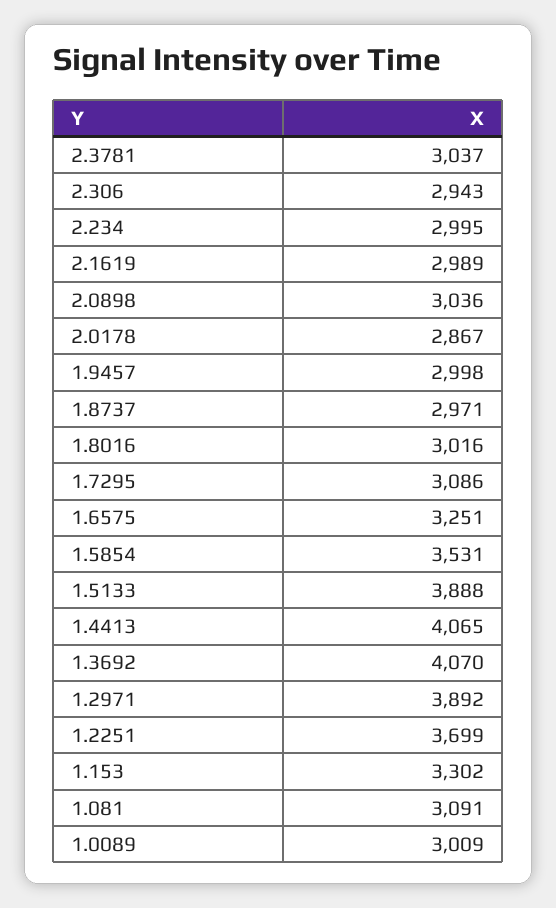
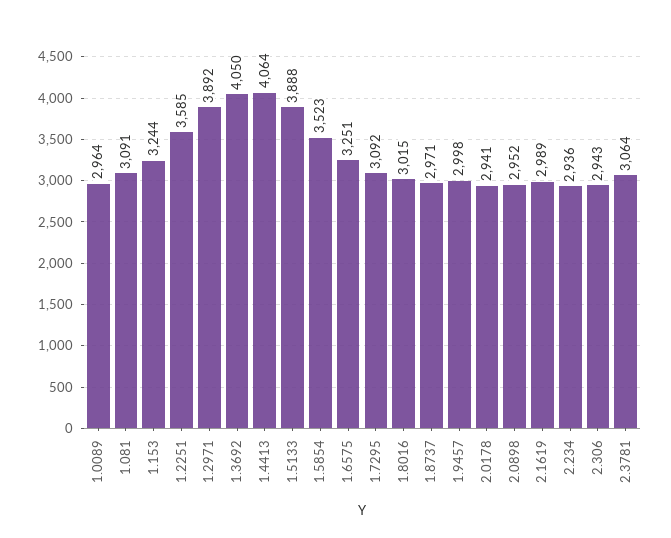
  {
-   "2.3781": 3037,
+   "2.3781": 3064,
    "2.306": 2943,
-   "2.234": 2995,
+   "2.234": 2936,
    "2.1619": 2989,
-   "2.0898": 3036,
+   "2.0898": 2952,
-   "2.0178": 2867,
+   "2.0178": 2941,
    "1.9457": 2998,
    "1.8737": 2971,
-   "1.8016": 3016,
+   "1.8016": 3015,
-   "1.7295": 3086,
+   "1.7295": 3092,
    "1.6575": 3251,
-   "1.5854": 3531,
+   "1.5854": 3523,
    "1.5133": 3888,
-   "1.4413": 4065,
+   "1.4413": 4064,
-   "1.3692": 4070,
+   "1.3692": 4050,
    "1.2971": 3892,
-   "1.2251": 3699,
+   "1.2251": 3585,
-   "1.153": 3302,
+   "1.153": 3244,
    "1.081": 3091,
-   "1.0089": 3009
+   "1.0089": 2964
  }

